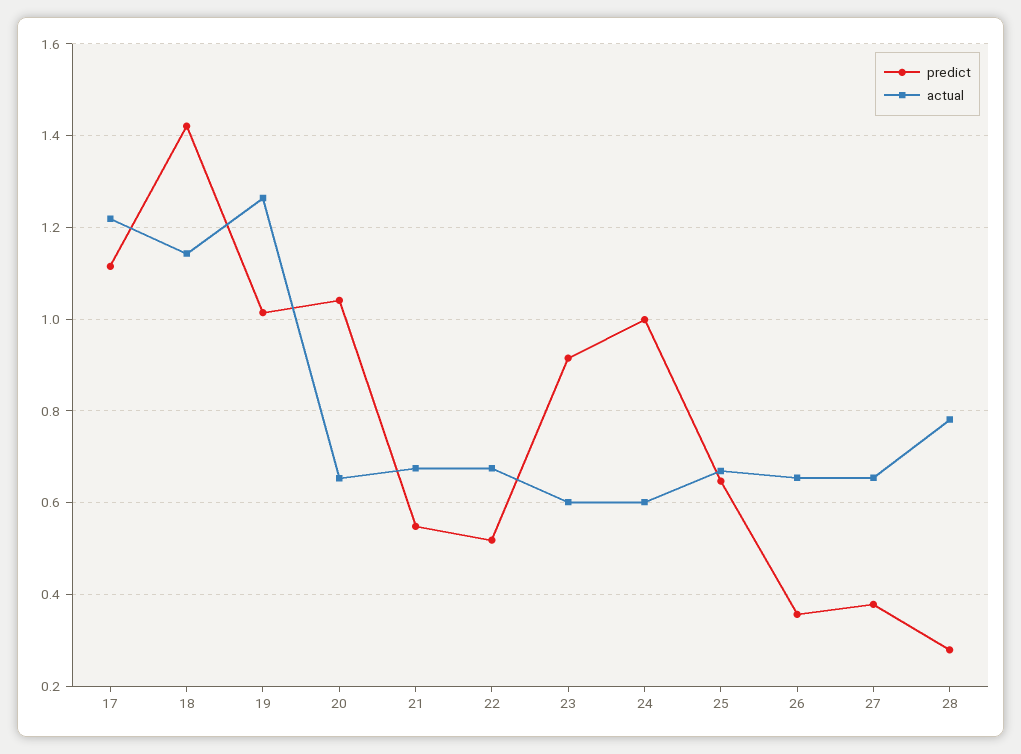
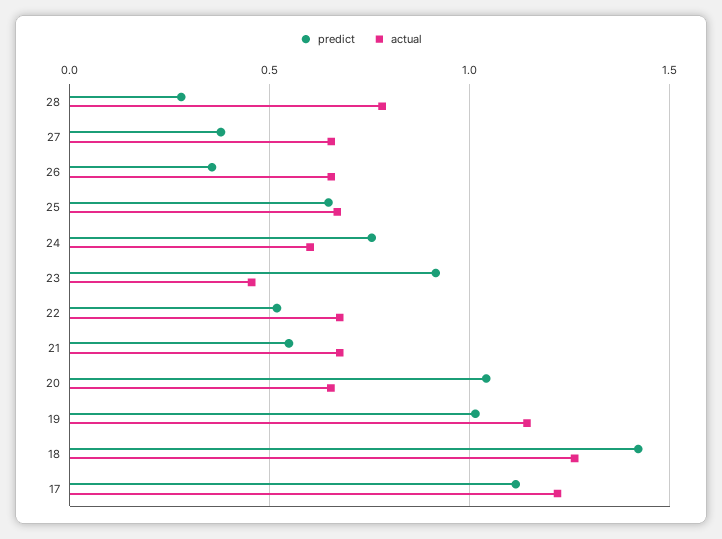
  {
    "predict": {
      "17": 1.12,
      "18": 1.42,
      "19": 1.02,
      "20": 1.04,
      "21": 0.54,
      "22": 0.52,
      "23": 0.92,
-     "24": 1,
+     "24": 0.75,
      "25": 0.64,
      "26": 0.36,
      "27": 0.38,
      "28": 0.28
    },
    "actual": {
      "17": 1.22,
-     "18": 1.14,
+     "18": 1.25,
-     "19": 1.26,
+     "19": 1.15,
      "20": 0.66,
      "21": 0.68,
      "22": 0.68,
-     "23": 0.6,
+     "23": 0.45,
      "24": 0.6,
      "25": 0.66,
      "26": 0.66,
      "27": 0.66,
      "28": 0.78
    }
  }

